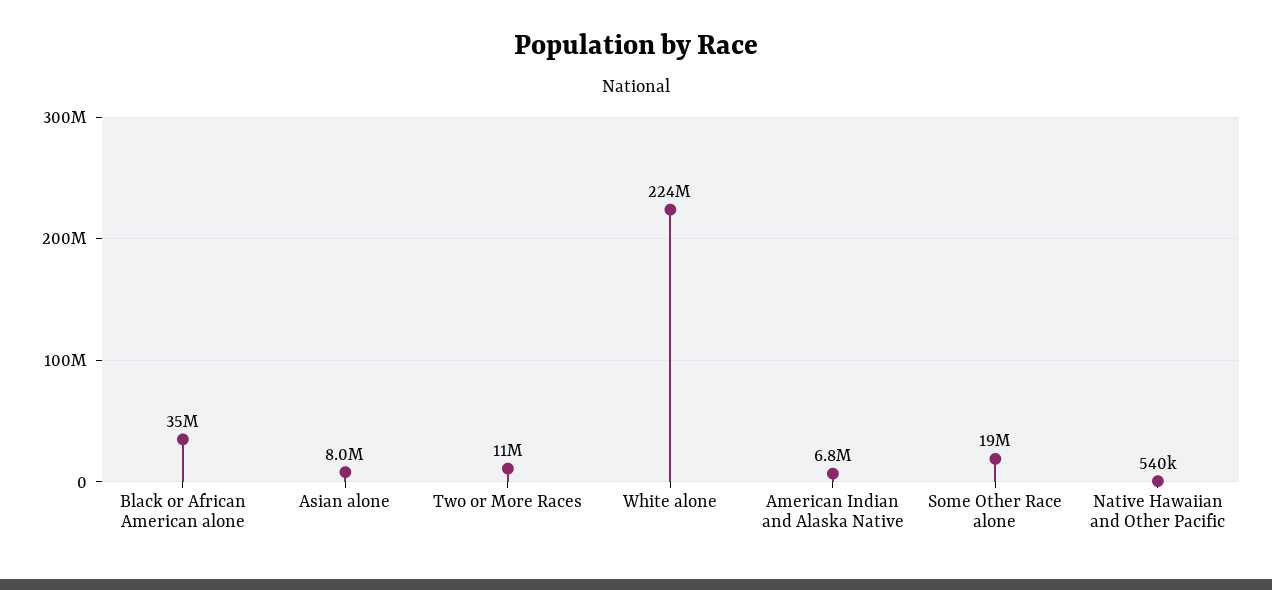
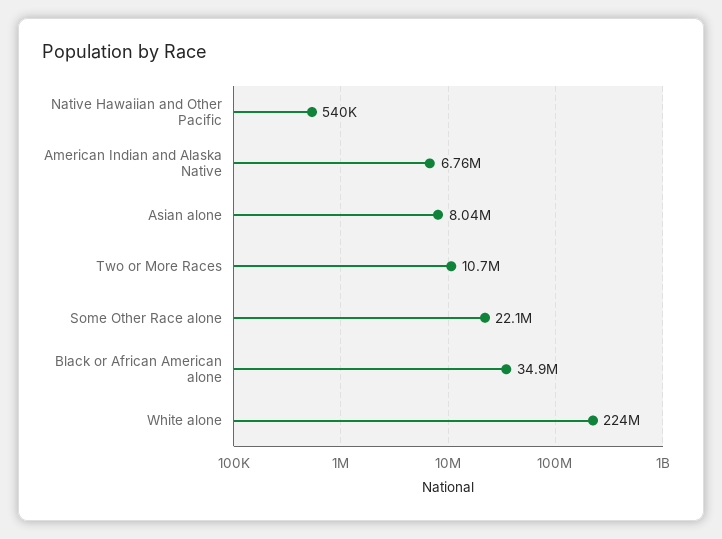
  {
    "Black or African American alone": 34900000,
    "Asian alone": 8040000,
    "Two or More Races": 10700000,
    "White alone": 224000000,
    "American Indian and Alaska Native": 6760000,
-   "Some Other Race alone": 19000000,
+   "Some Other Race alone": 22100000,
    "Native Hawaiian and Other Pacific": 540000
  }

